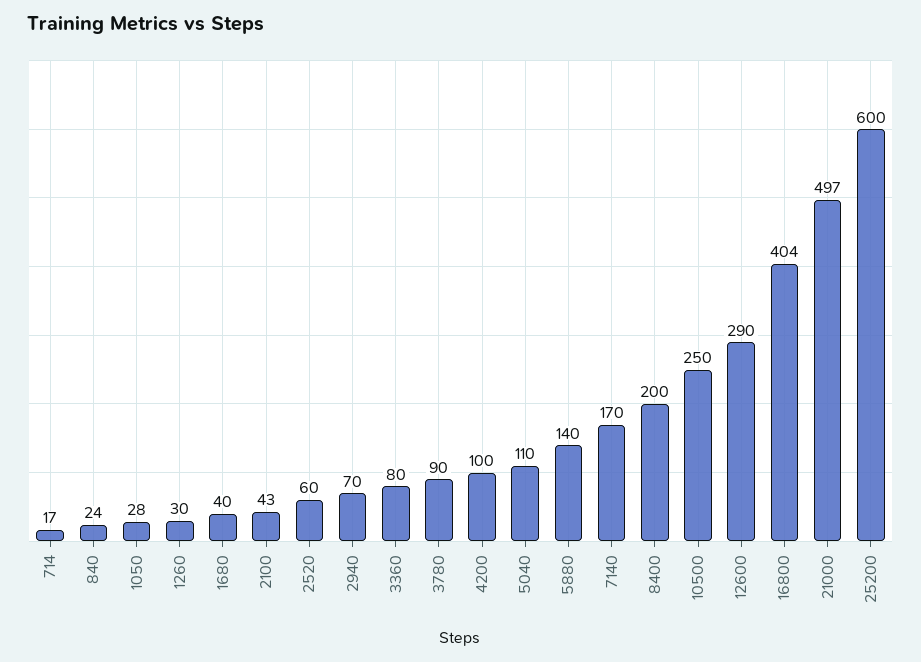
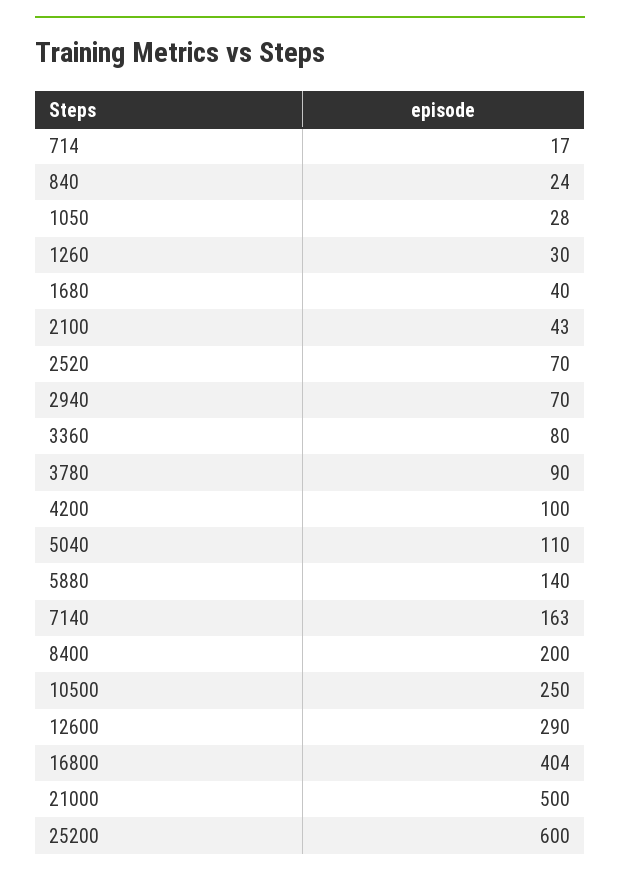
  {
    "714": 17,
    "840": 24,
    "1050": 28,
    "1260": 30,
    "1680": 40,
    "2100": 43,
-   "2520": 60,
+   "2520": 70,
    "2940": 70,
    "3360": 80,
    "3780": 90,
    "4200": 100,
    "5040": 110,
    "5880": 140,
-   "7140": 170,
+   "7140": 163,
    "8400": 200,
    "10500": 250,
    "12600": 290,
    "16800": 404,
-   "21000": 497,
+   "21000": 500,
    "25200": 600
  }

